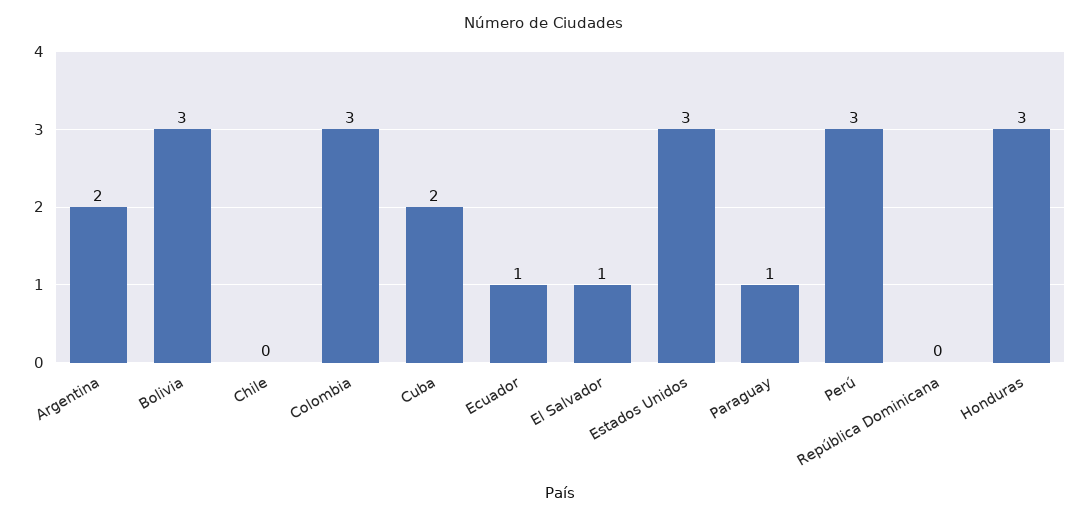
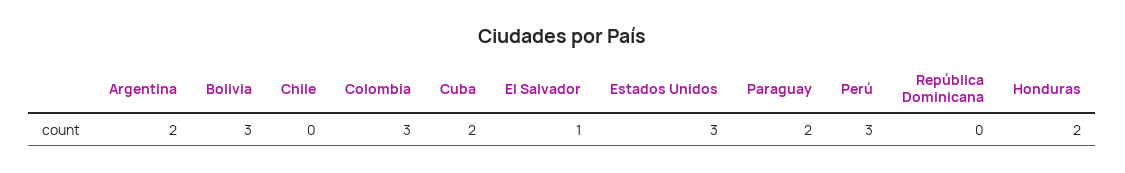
  {
    "Argentina": 2,
    "Bolivia": 3,
    "Chile": 0,
    "Colombia": 3,
    "Cuba": 2,
-   "Ecuador": 1,
    "El Salvador": 1,
    "Estados Unidos": 3,
-   "Paraguay": 1,
+   "Paraguay": 2,
    "Perú": 3,
    "República Dominicana": 0,
-   "Honduras": 3
+   "Honduras": 2
  }

